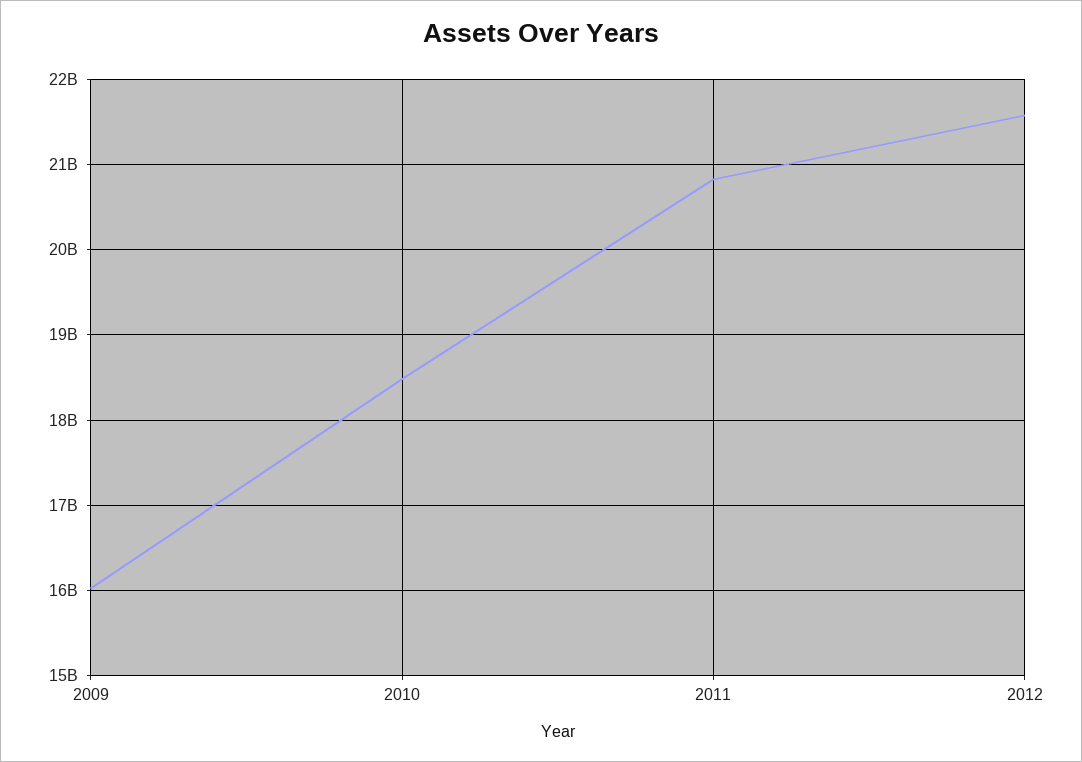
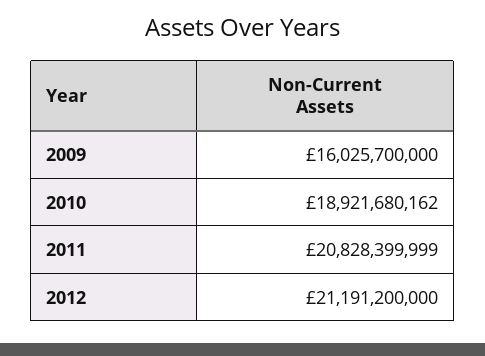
  {
    "2009": 16025700000,
-   "2010": 18500000000,
+   "2010": 18921680162,
    "2011": 20828399999,
-   "2012": 21600000000
+   "2012": 21191200000
  }

